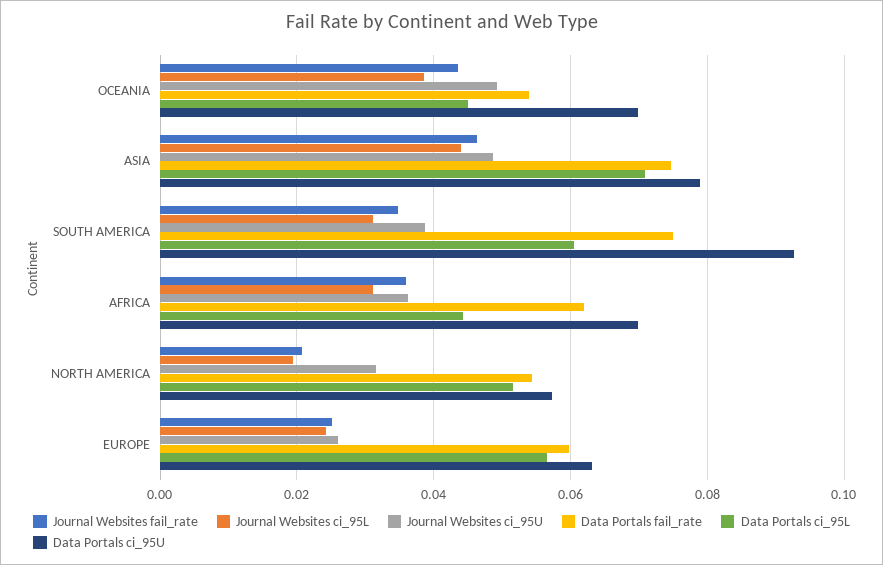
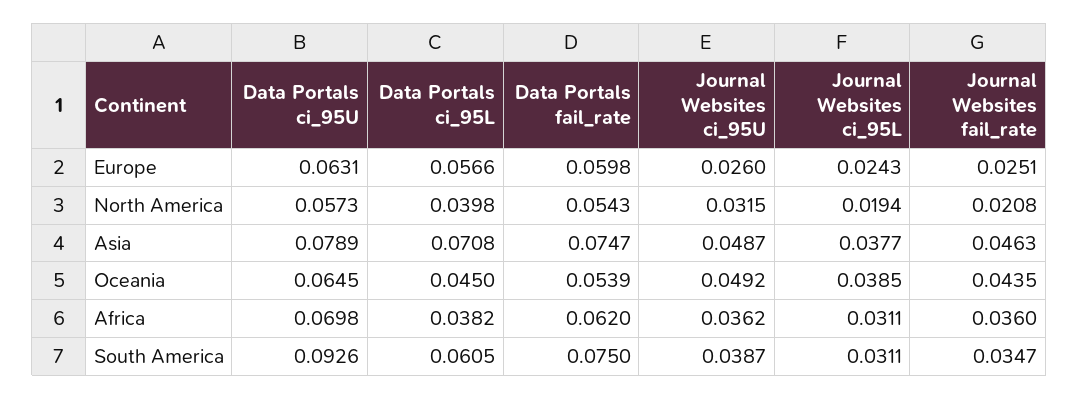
  {
    "Journal Websites fail_rate": {
      "OCEANIA": 0.0435,
      "ASIA": 0.0463,
      "SOUTH AMERICA": 0.0347,
      "AFRICA": 0.036,
      "NORTH AMERICA": 0.0208,
      "EUROPE": 0.0251
    },
    "Journal Websites ci_95L": {
      "OCEANIA": 0.0385,
-     "ASIA": 0.044,
+     "ASIA": 0.0377,
      "SOUTH AMERICA": 0.0311,
      "AFRICA": 0.0311,
      "NORTH AMERICA": 0.0194,
      "EUROPE": 0.0243
    },
    "Journal Websites ci_95U": {
      "OCEANIA": 0.0492,
      "ASIA": 0.0487,
      "SOUTH AMERICA": 0.0387,
      "AFRICA": 0.0362,
      "NORTH AMERICA": 0.0315,
      "EUROPE": 0.026
    },
    "Data Portals fail_rate": {
      "OCEANIA": 0.0539,
      "ASIA": 0.0747,
      "SOUTH AMERICA": 0.075,
      "AFRICA": 0.062,
      "NORTH AMERICA": 0.0543,
      "EUROPE": 0.0598
    },
    "Data Portals ci_95L": {
      "OCEANIA": 0.045,
      "ASIA": 0.0708,
      "SOUTH AMERICA": 0.0605,
-     "AFRICA": 0.044,
+     "AFRICA": 0.0382,
-     "NORTH AMERICA": 0.052,
+     "NORTH AMERICA": 0.0398,
      "EUROPE": 0.0566
    },
    "Data Portals ci_95U": {
-     "OCEANIA": 0.07,
+     "OCEANIA": 0.0645,
      "ASIA": 0.0789,
      "SOUTH AMERICA": 0.0926,
      "AFRICA": 0.0698,
      "NORTH AMERICA": 0.0573,
      "EUROPE": 0.0631
    }
  }

